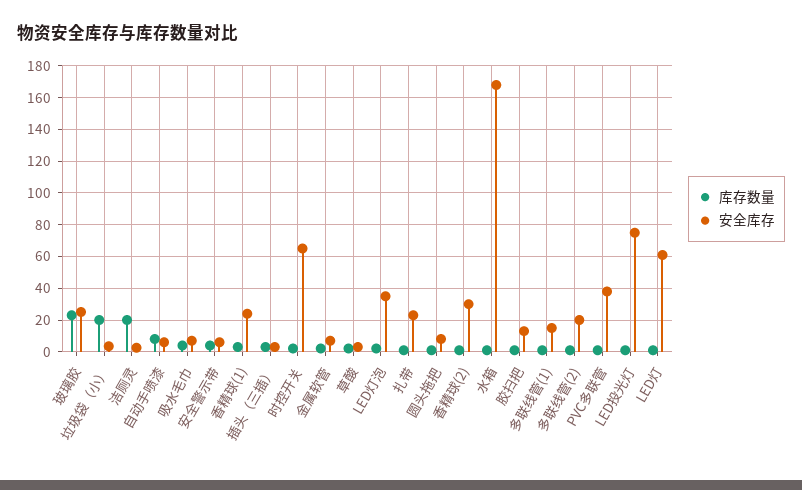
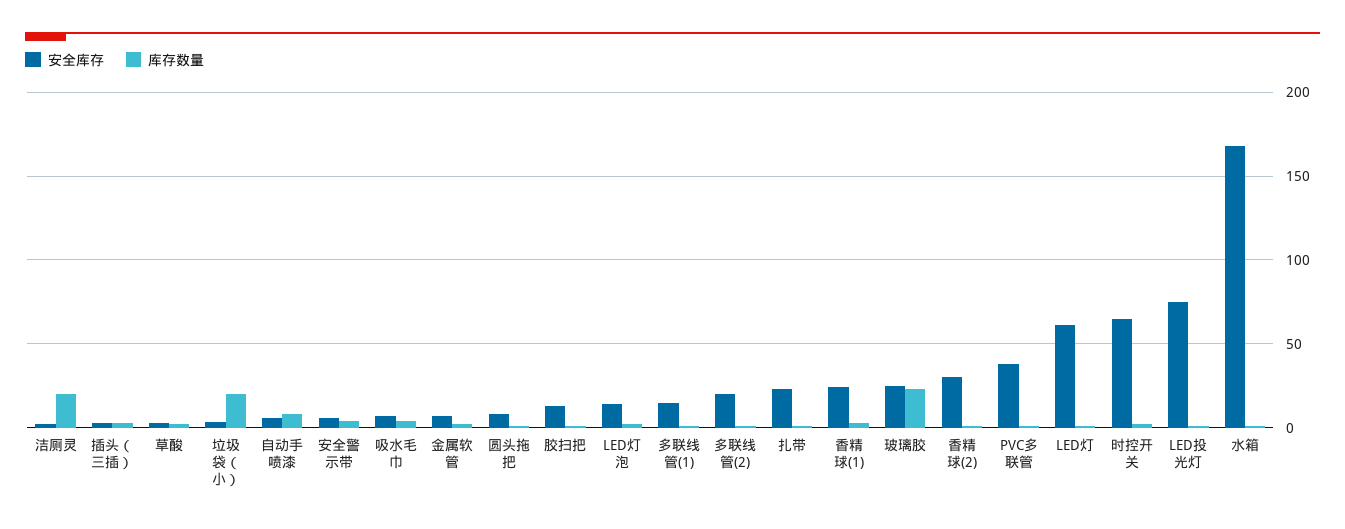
  {
    "库存数量": {
      "玻璃胶": 25,
      "垃圾袋（小）": 20,
      "洁厕灵": 20,
      "自动手喷漆": 10,
      "吸水毛巾": 5,
      "安全警示带": 5,
      "香精球(1)": 5,
      "插头（三插）": 5,
      "时控开关": 0,
      "金属软管": 0,
      "草酸": 0,
      "LED灯泡": 0,
      "扎带": 0,
      "圆头拖把": 0,
      "香精球(2)": 0,
      "水箱": 0,
      "胶扫把": 0,
      "多联线管(1)": 0,
      "多联线管(2)": 0,
      "PVC多联管": 0,
      "LED投光灯": 0,
      "LED灯": 0
    },
    "安全库存": {
      "玻璃胶": 25,
      "垃圾袋（小）": 5,
      "洁厕灵": 5,
      "自动手喷漆": 5,
      "吸水毛巾": 5,
      "安全警示带": 5,
      "香精球(1)": 25,
      "插头（三插）": 5,
      "时控开关": 65,
      "金属软管": 5,
      "草酸": 5,
-     "LED灯泡": 35,
+     "LED灯泡": 15,
      "扎带": 25,
      "圆头拖把": 10,
      "香精球(2)": 30,
      "水箱": 170,
      "胶扫把": 15,
      "多联线管(1)": 15,
      "多联线管(2)": 20,
      "PVC多联管": 40,
      "LED投光灯": 75,
      "LED灯": 60
    }
  }

